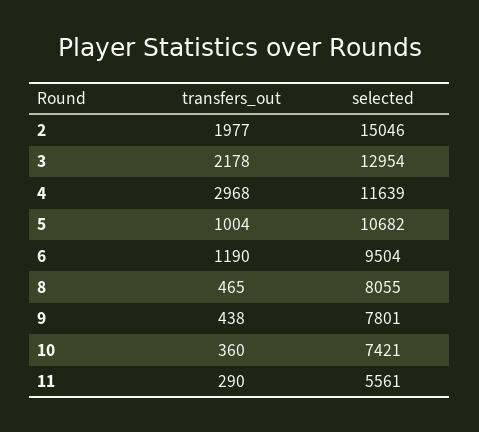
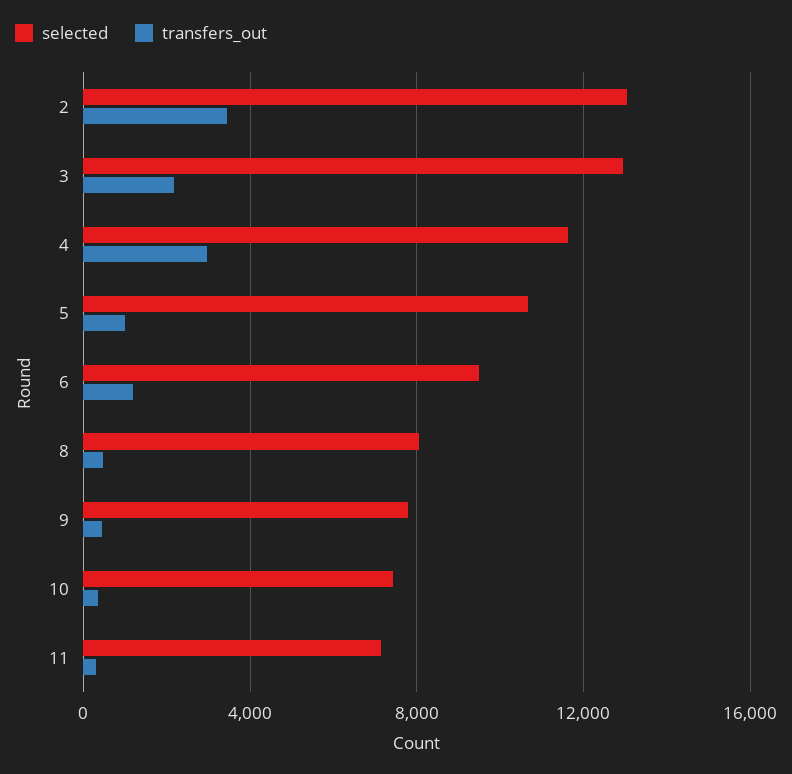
  {
    "transfers_out": {
-     "2": 1977,
+     "2": 3500,
      "3": 2178,
      "4": 2968,
      "5": 1004,
      "6": 1190,
      "8": 465,
      "9": 438,
      "10": 360,
      "11": 290
    },
    "selected": {
-     "2": 15046,
+     "2": 13000,
      "3": 12954,
      "4": 11639,
      "5": 10682,
      "6": 9504,
      "8": 8055,
      "9": 7801,
      "10": 7421,
-     "11": 5561
+     "11": 7000
    }
  }

